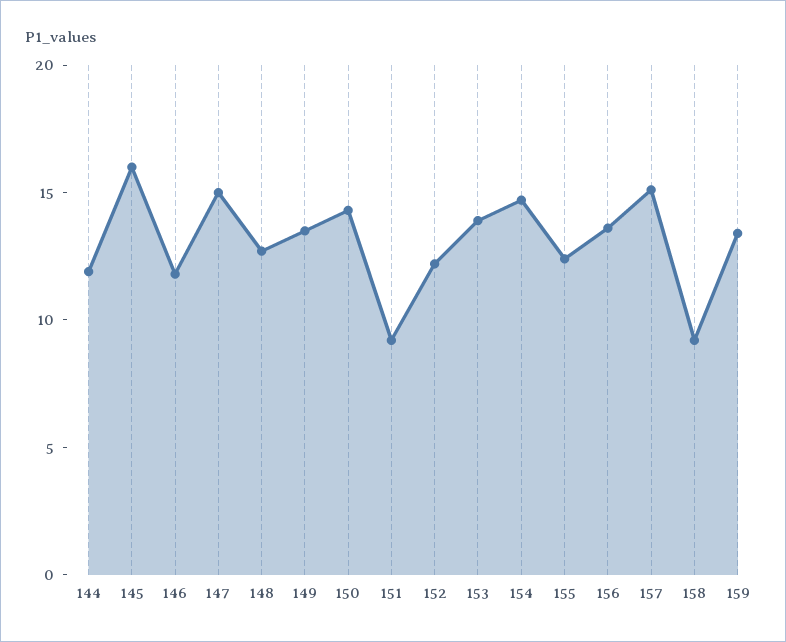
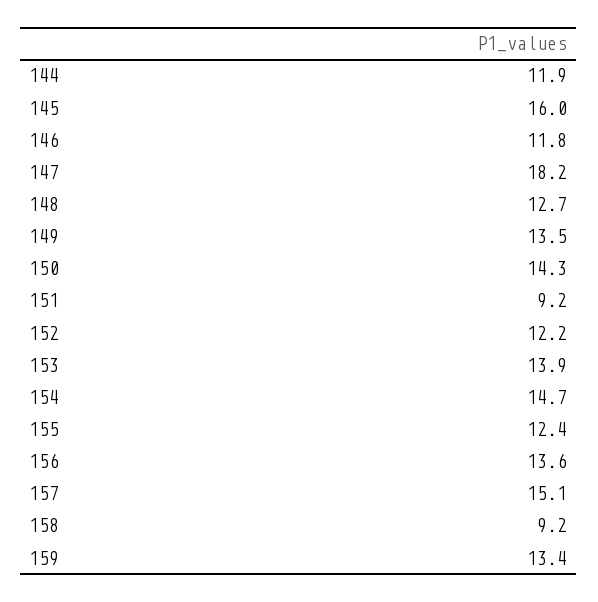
  {
    "144": 11.9,
    "145": 16,
    "146": 11.8,
-   "147": 15,
+   "147": 18.2,
    "148": 12.7,
    "149": 13.5,
    "150": 14.3,
    "151": 9.2,
    "152": 12.2,
    "153": 13.9,
    "154": 14.7,
    "155": 12.4,
    "156": 13.6,
    "157": 15.1,
    "158": 9.2,
    "159": 13.4
  }

